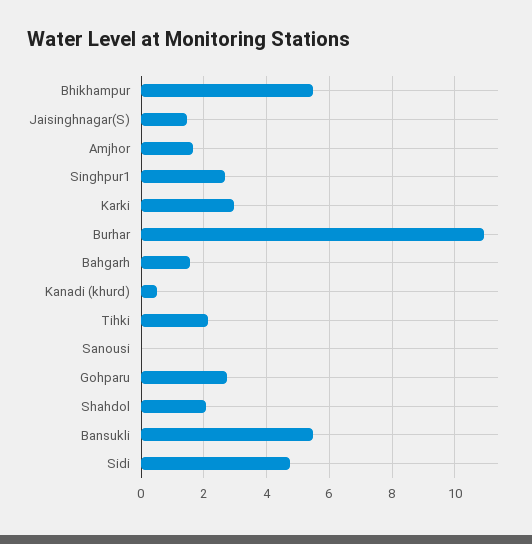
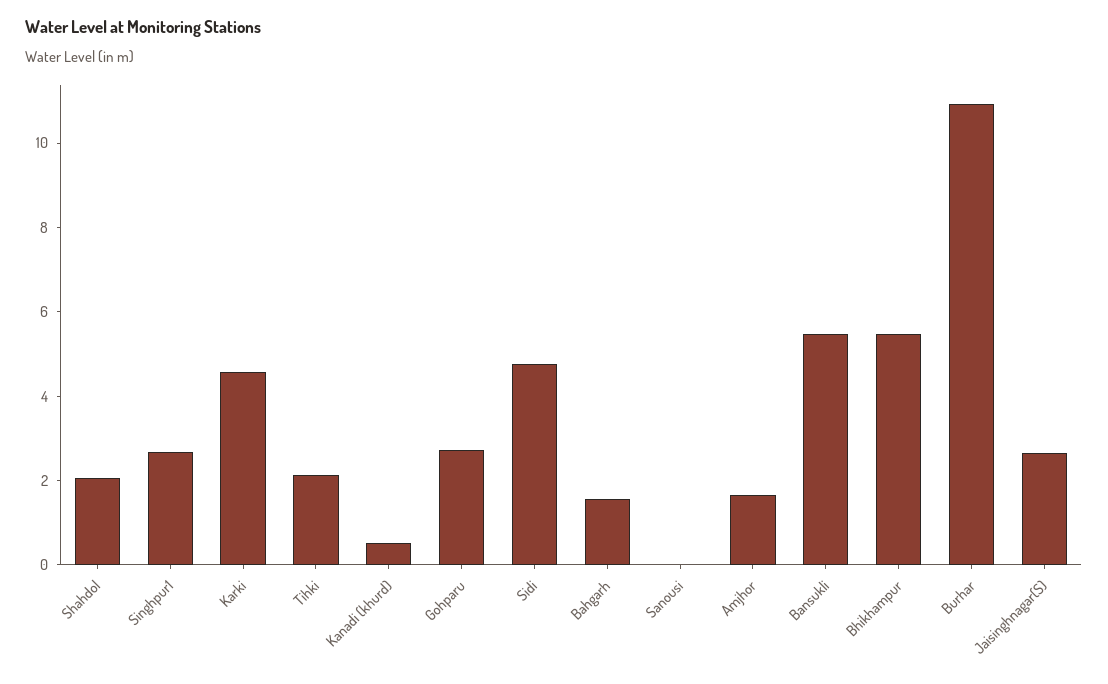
  {
    "Bhikhampur": 5.4,
-   "Jaisinghnagar(S)": 1.4,
+   "Jaisinghnagar(S)": 2.5,
    "Amjhor": 1.6,
    "Singhpur1": 2.6,
-   "Karki": 3,
+   "Karki": 4.5,
    "Burhar": 11,
    "Bahgarh": 1.6,
    "Kanadi (khurd)": 0.6,
    "Tihki": 2.2,
    "Sanousi": 0,
    "Gohparu": 2.8,
    "Shahdol": 2,
    "Bansukli": 5.4,
    "Sidi": 4.8
  }

